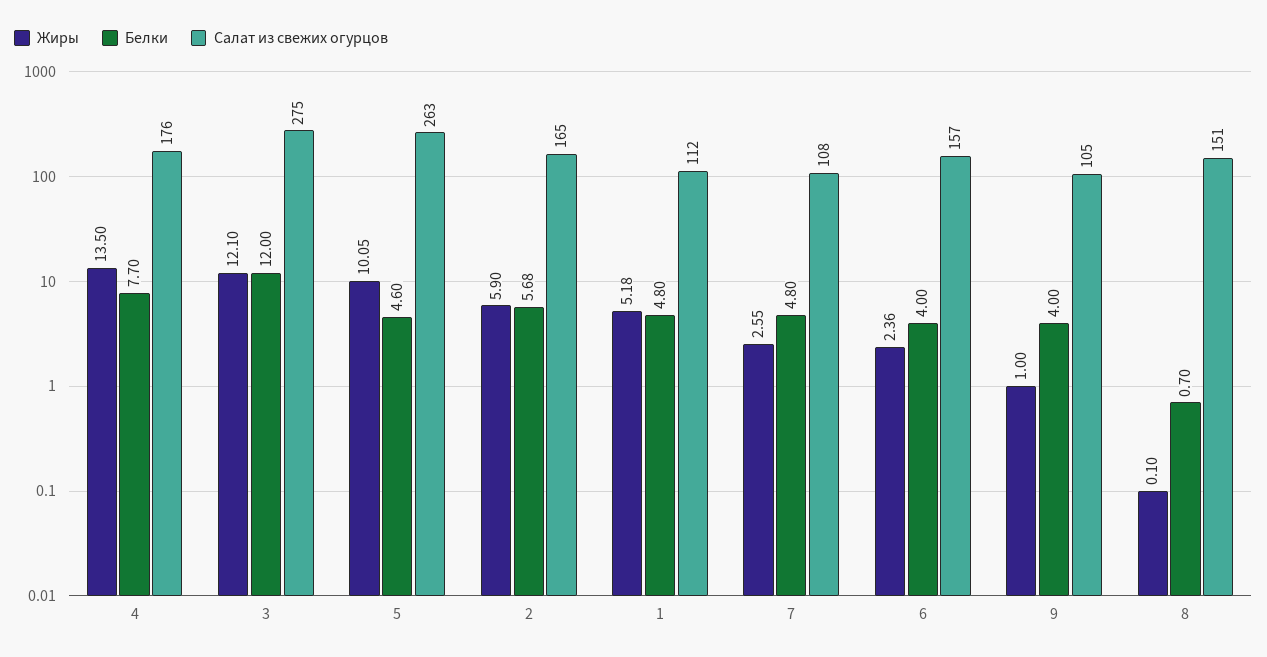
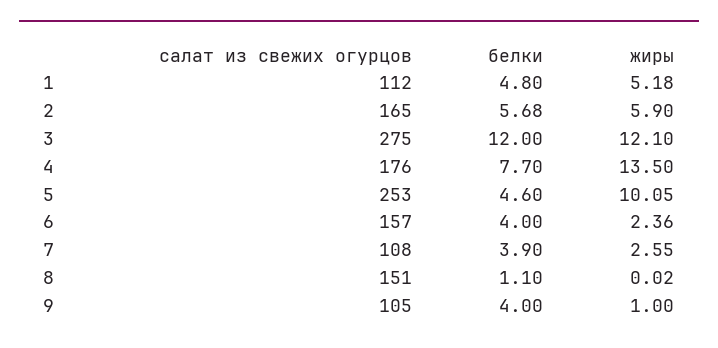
  {
    "Жиры": {
      "4": 13.5,
      "3": 12.1,
      "5": 10.05,
      "2": 5.9,
      "1": 5.18,
      "7": 2.55,
      "6": 2.36,
      "9": 1,
-     "8": 0.1
+     "8": 0.02
    },
    "Белки": {
      "4": 7.7,
      "3": 12,
      "5": 4.6,
      "2": 5.68,
      "1": 4.8,
-     "7": 4.8,
+     "7": 3.9,
      "6": 4,
      "9": 4,
-     "8": 0.7
+     "8": 1.1
    },
    "Салат из свежих огурцов": {
      "4": 176,
      "3": 275,
-     "5": 263,
+     "5": 253,
      "2": 165,
      "1": 112,
      "7": 108,
      "6": 157,
      "9": 105,
      "8": 151
    }
  }

